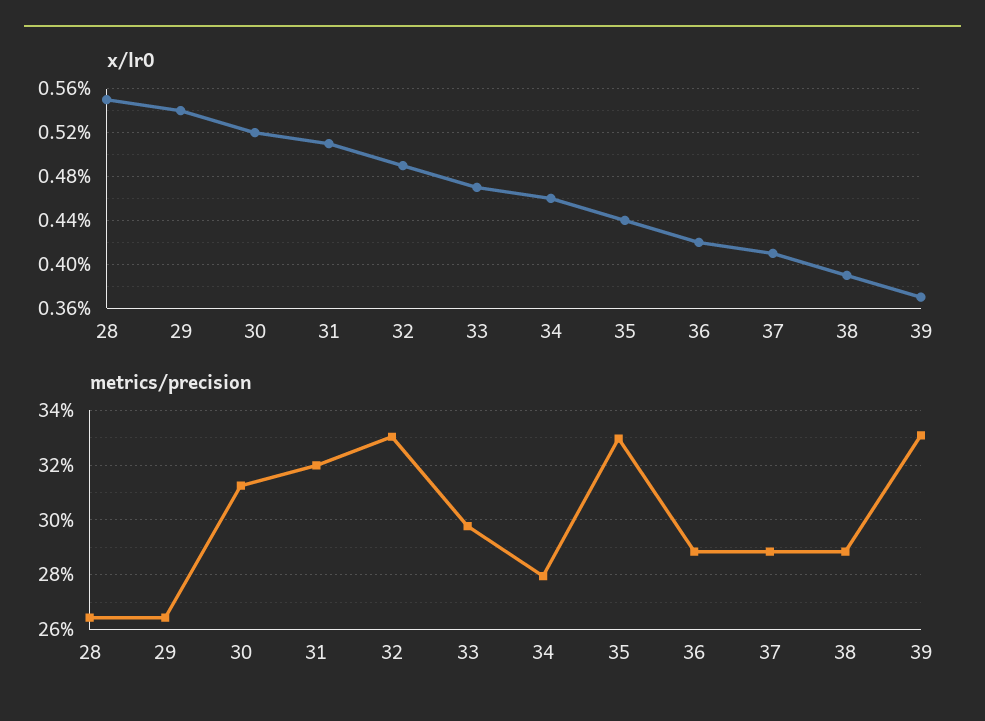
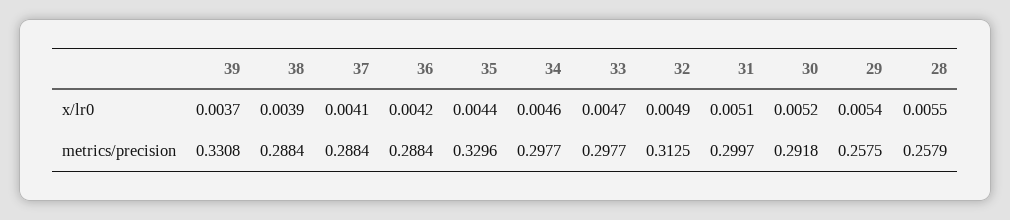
  {
    "x/lr0": {
      "28": 0.0055,
      "29": 0.0054,
      "30": 0.0052,
      "31": 0.0051,
      "32": 0.0049,
      "33": 0.0047,
      "34": 0.0046,
      "35": 0.0044,
      "36": 0.0042,
      "37": 0.0041,
      "38": 0.0039,
      "39": 0.0037
    },
    "metrics/precision": {
-     "28": 0.265,
+     "28": 0.2579,
-     "29": 0.265,
+     "29": 0.2575,
-     "30": 0.3125,
+     "30": 0.2918,
-     "31": 0.32,
+     "31": 0.2997,
-     "32": 0.33,
+     "32": 0.3125,
      "33": 0.2977,
-     "34": 0.28,
+     "34": 0.2977,
      "35": 0.3296,
      "36": 0.2884,
      "37": 0.2884,
      "38": 0.2884,
      "39": 0.3308
    }
  }

